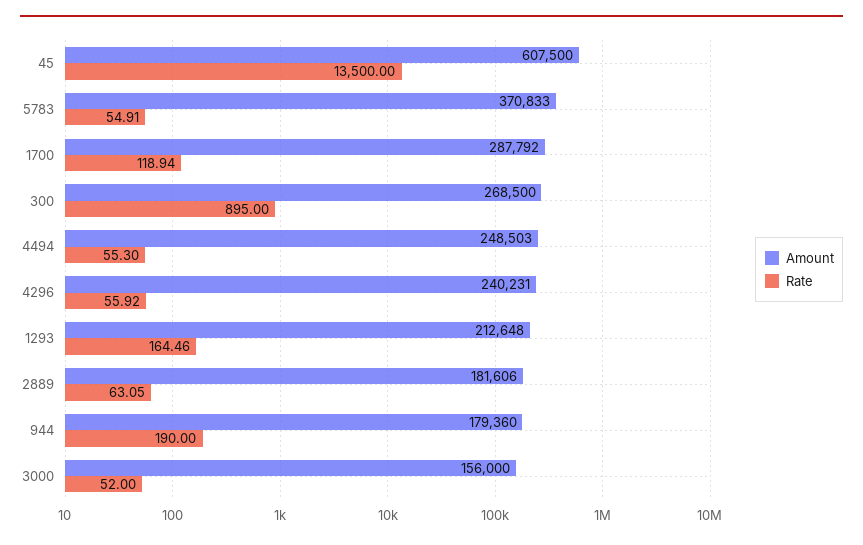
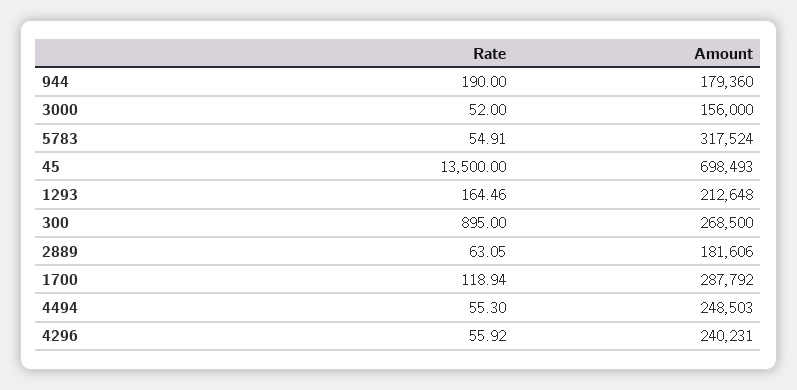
  {
    "Amount": {
-     "45": 607500,
+     "45": 698493,
-     "5783": 370833,
+     "5783": 317524,
      "1700": 287792,
      "300": 268500,
      "4494": 248503,
      "4296": 240231,
      "1293": 212648,
      "2889": 181606,
      "944": 179360,
      "3000": 156000
    },
    "Rate": {
      "45": 13500,
      "5783": 54.91,
      "1700": 118.94,
      "300": 895,
      "4494": 55.3,
      "4296": 55.92,
      "1293": 164.46,
      "2889": 63.05,
      "944": 190,
      "3000": 52
    }
  }

